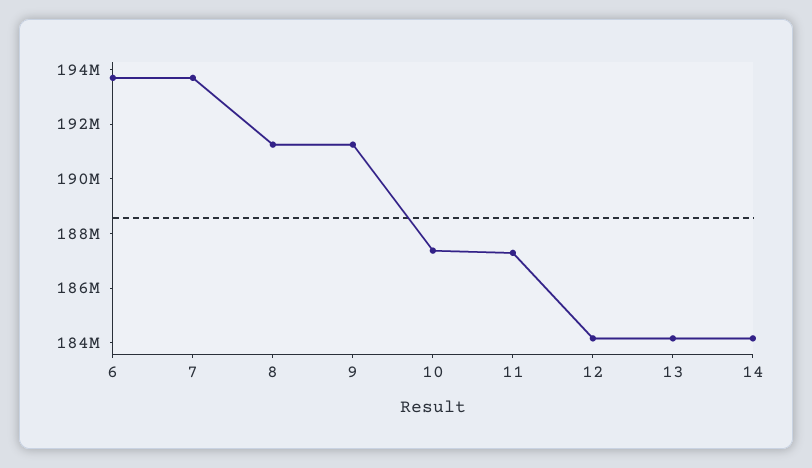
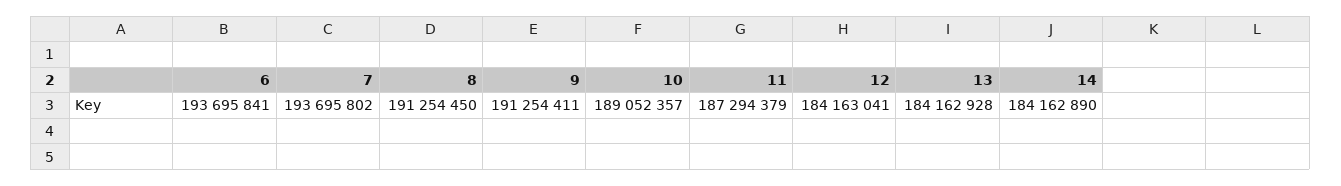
  {
    "6": 193695841,
    "7": 193695802,
    "8": 191254450,
    "9": 191254411,
-   "10": 187500000,
+   "10": 189052357,
    "11": 187294379,
    "12": 184163041,
    "13": 184162928,
    "14": 184162890
  }

